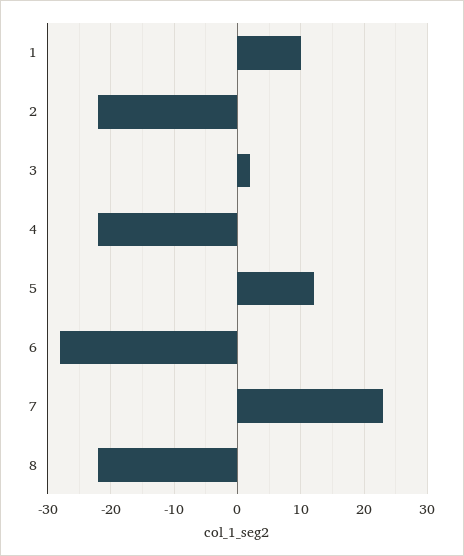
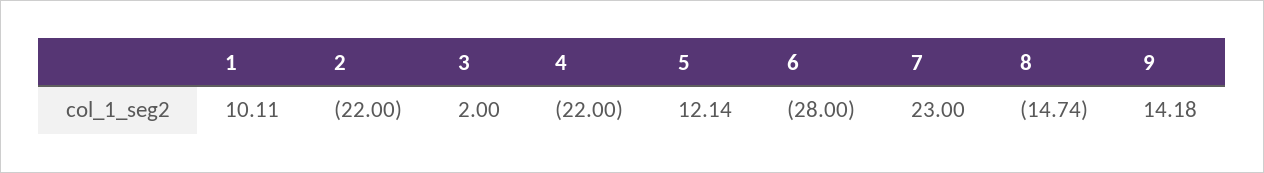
  {
    "1": 10.11,
    "2": -22,
    "3": 2,
    "4": -22,
    "5": 12.14,
    "6": -28,
    "7": 23,
-   "8": -22
+   "8": -14.74,
+   "9": 14.18
  }

